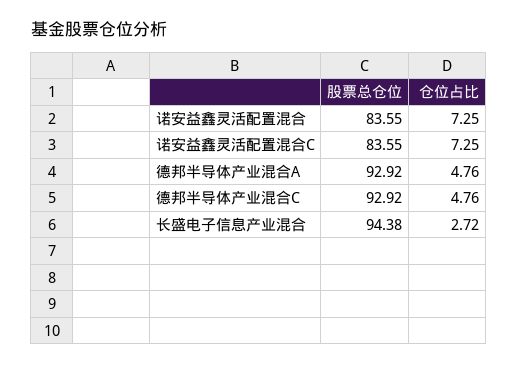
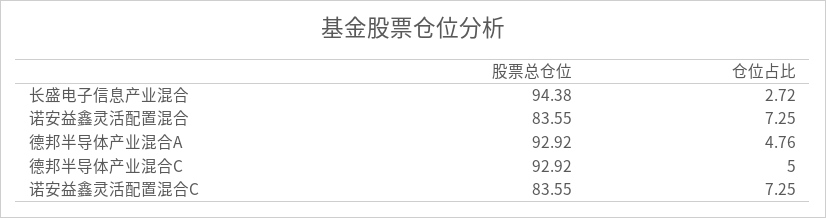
  {
    "股票总仓位": {
      "诺安益鑫灵活配置混合": 83.55,
      "诺安益鑫灵活配置混合C": 83.55,
      "德邦半导体产业混合A": 92.92,
      "德邦半导体产业混合C": 92.92,
      "长盛电子信息产业混合": 94.38
    },
    "仓位占比": {
      "诺安益鑫灵活配置混合": 7.25,
      "诺安益鑫灵活配置混合C": 7.25,
      "德邦半导体产业混合A": 4.76,
-     "德邦半导体产业混合C": 4.76,
+     "德邦半导体产业混合C": 5,
      "长盛电子信息产业混合": 2.72
    }
  }

